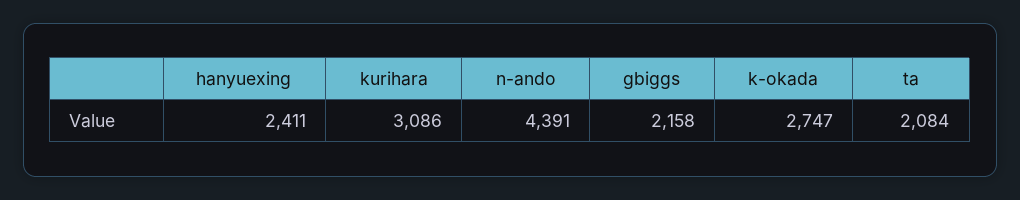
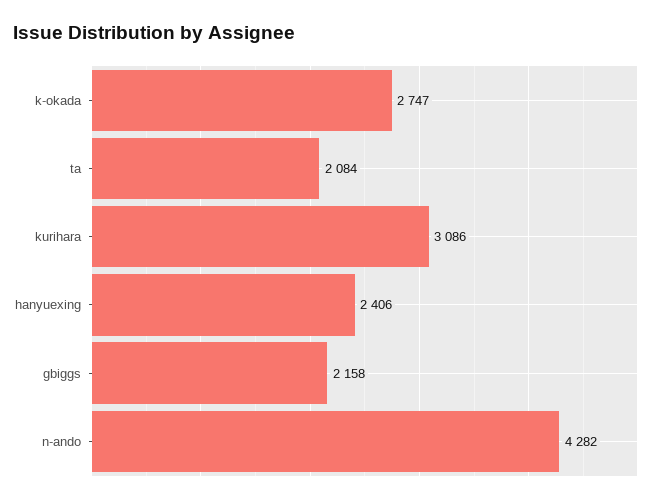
  {
-   "hanyuexing": 2411,
+   "hanyuexing": 2406,
    "kurihara": 3086,
-   "n-ando": 4391,
+   "n-ando": 4282,
    "gbiggs": 2158,
    "k-okada": 2747,
    "ta": 2084
  }

